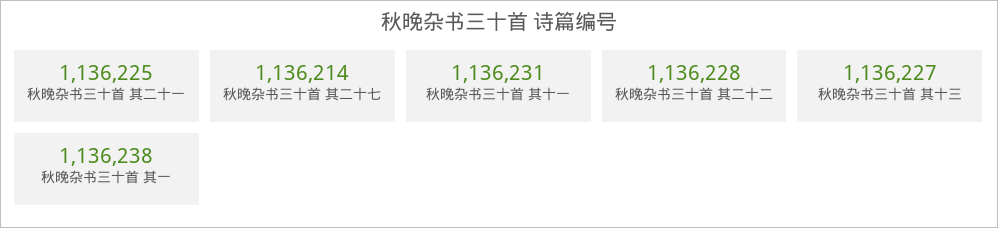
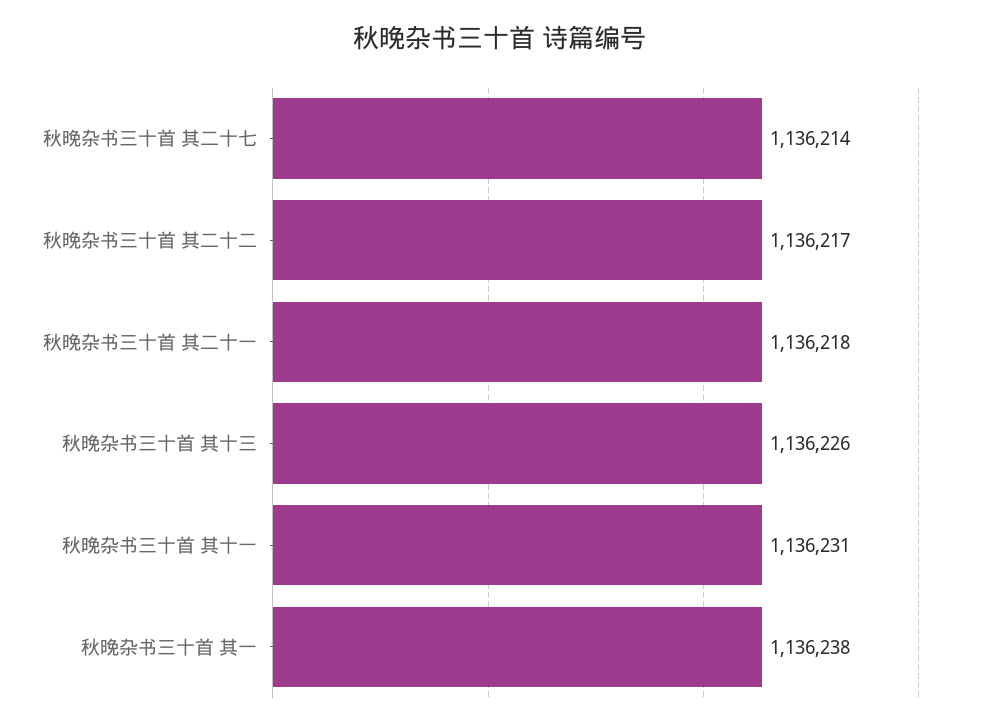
  {
-   "秋晚杂书三十首 其二十一": 1136225,
+   "秋晚杂书三十首 其二十一": 1136218,
    "秋晚杂书三十首 其二十七": 1136214,
    "秋晚杂书三十首 其十一": 1136231,
-   "秋晚杂书三十首 其二十二": 1136228,
+   "秋晚杂书三十首 其二十二": 1136217,
-   "秋晚杂书三十首 其十三": 1136227,
+   "秋晚杂书三十首 其十三": 1136226,
    "秋晚杂书三十首 其一": 1136238
  }

